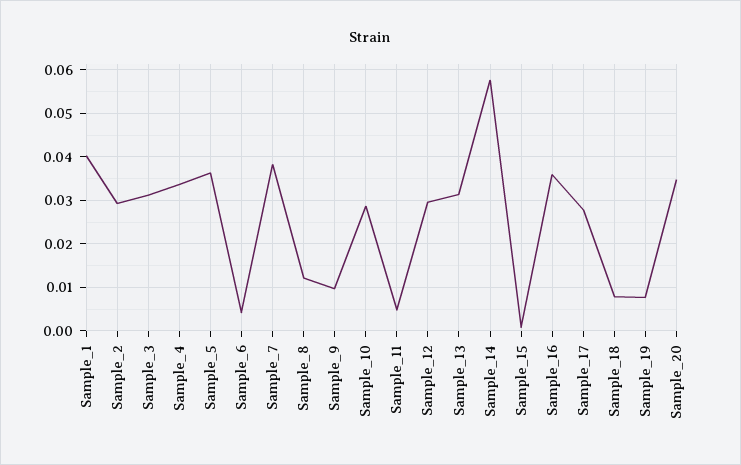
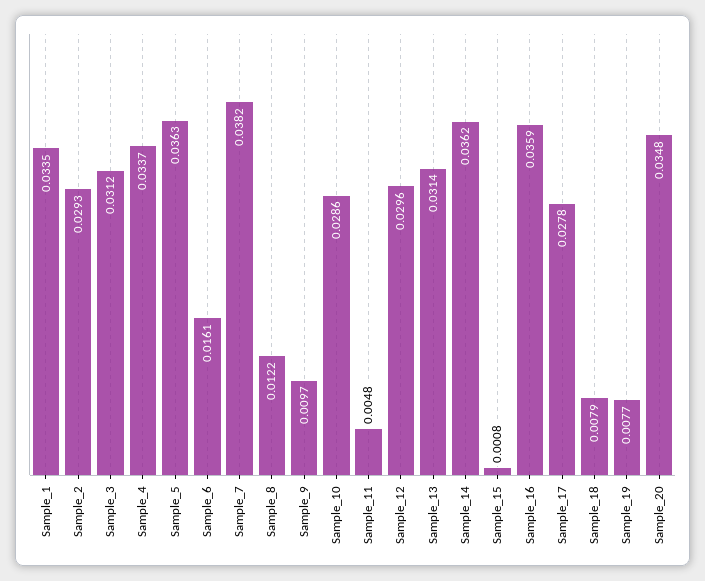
  {
-   "Sample_1": 0.04,
+   "Sample_1": 0.0335,
    "Sample_2": 0.0293,
    "Sample_3": 0.0312,
    "Sample_4": 0.0337,
    "Sample_5": 0.0363,
-   "Sample_6": 0.004,
+   "Sample_6": 0.0161,
    "Sample_7": 0.0382,
    "Sample_8": 0.0122,
    "Sample_9": 0.0097,
    "Sample_10": 0.0286,
    "Sample_11": 0.0048,
    "Sample_12": 0.0296,
    "Sample_13": 0.0314,
-   "Sample_14": 0.058,
+   "Sample_14": 0.0362,
    "Sample_15": 0.0008,
    "Sample_16": 0.0359,
    "Sample_17": 0.0278,
    "Sample_18": 0.0079,
    "Sample_19": 0.0077,
    "Sample_20": 0.0348
  }

